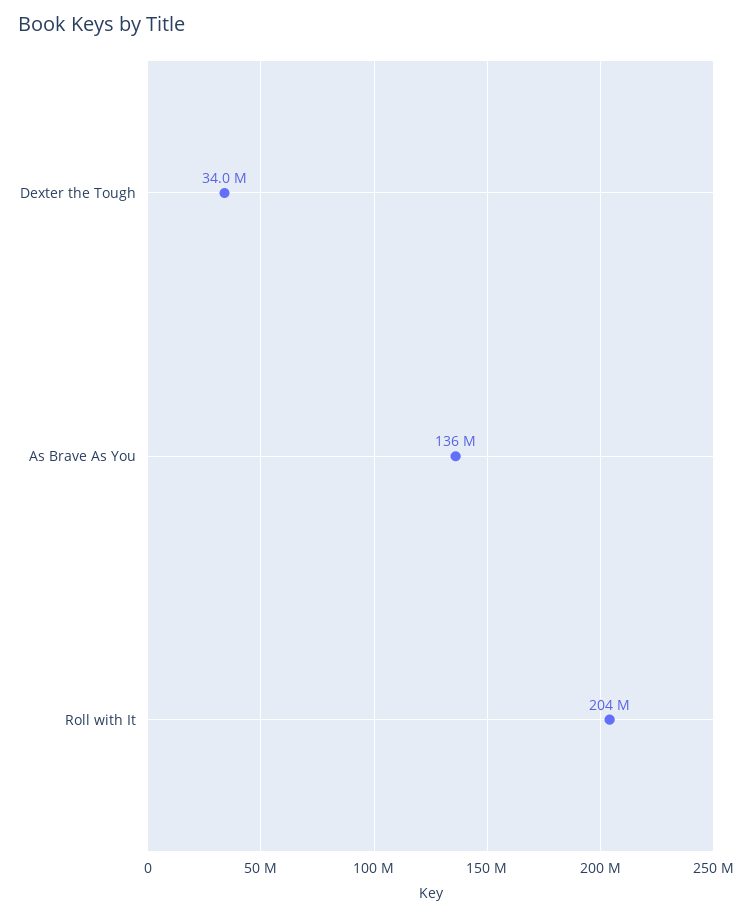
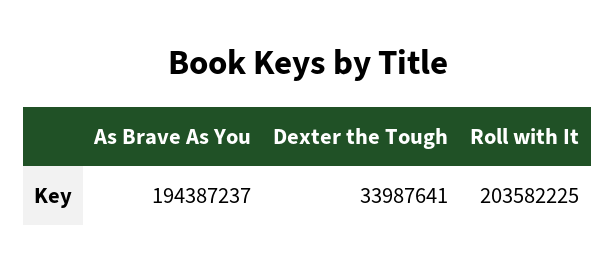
  {
    "Dexter the Tough": 33987641,
-   "As Brave As You": 136000000,
+   "As Brave As You": 194387237,
    "Roll with It": 203582225
  }

